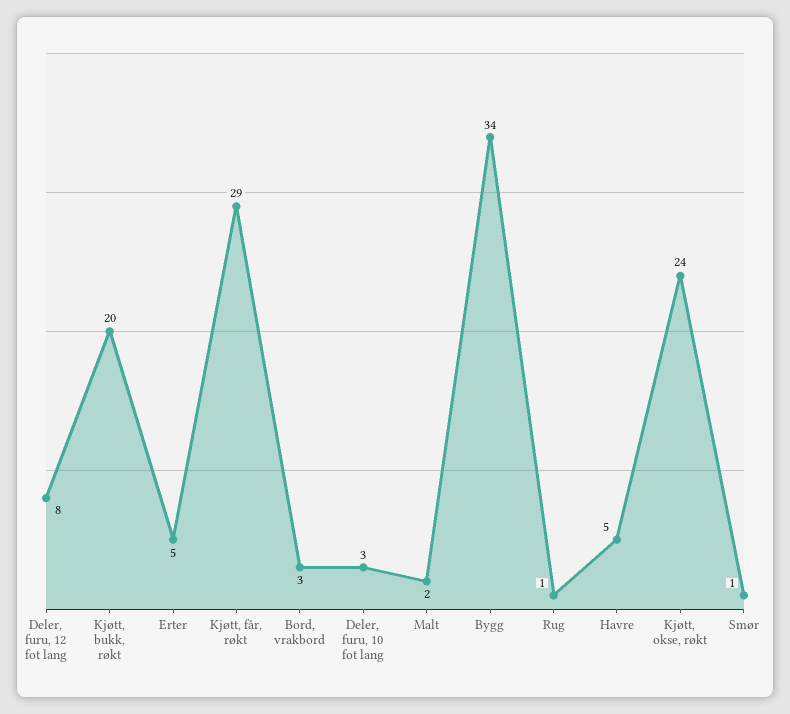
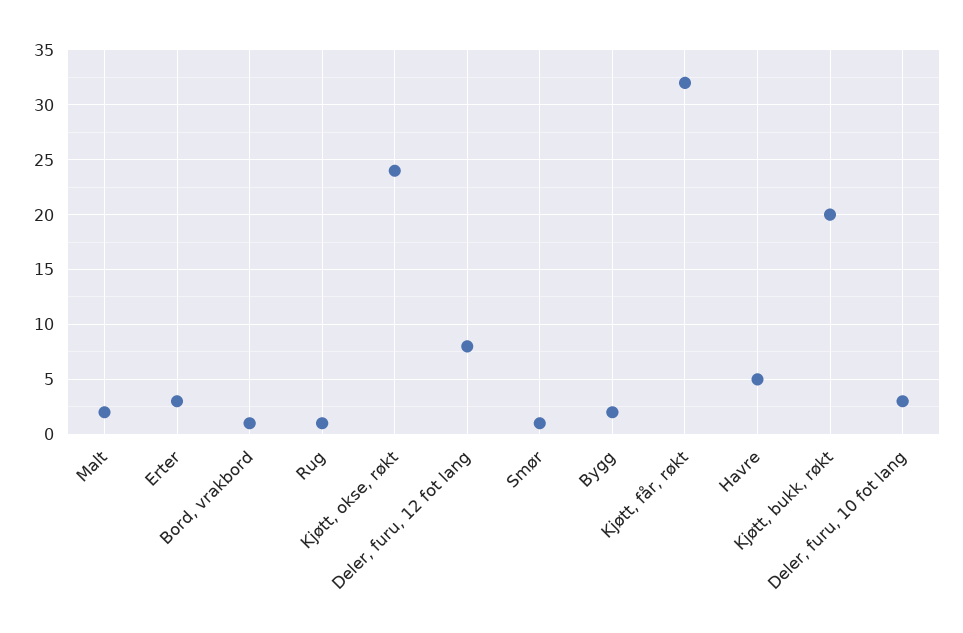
  {
    "Deler, furu, 12 fot lang": 8,
    "Kjøtt, bukk, røkt": 20,
-   "Erter": 5,
+   "Erter": 3,
-   "Kjøtt, får, røkt": 29,
+   "Kjøtt, får, røkt": 32,
-   "Bord, vrakbord": 3,
+   "Bord, vrakbord": 1,
    "Deler, furu, 10 fot lang": 3,
    "Malt": 2,
-   "Bygg": 34,
+   "Bygg": 2,
    "Rug": 1,
    "Havre": 5,
    "Kjøtt, okse, røkt": 24,
    "Smør": 1
  }

